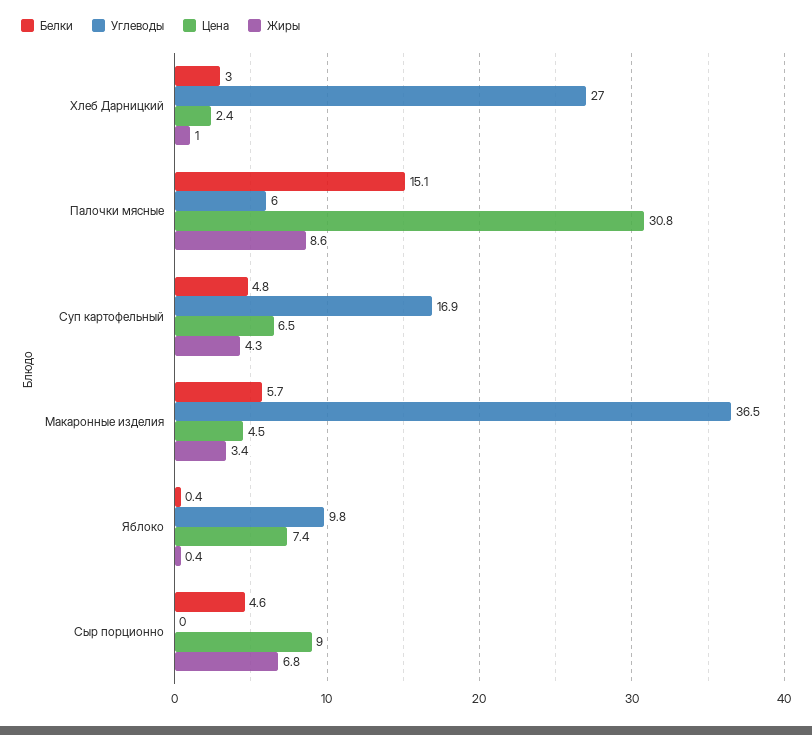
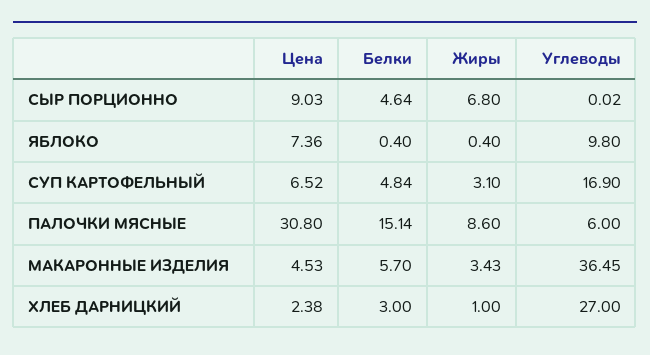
  {
    "Белки": {
      "Хлеб Дарницкий": 3,
      "Палочки мясные": 15.14,
      "Суп картофельный": 4.84,
      "Макаронные изделия": 5.7,
      "Яблоко": 0.4,
      "Сыр порционно": 4.64
    },
    "Углеводы": {
      "Хлеб Дарницкий": 27,
      "Палочки мясные": 6,
      "Суп картофельный": 16.9,
      "Макаронные изделия": 36.45,
      "Яблоко": 9.8,
      "Сыр порционно": 0.02
    },
    "Цена": {
      "Хлеб Дарницкий": 2.38,
      "Палочки мясные": 30.8,
      "Суп картофельный": 6.52,
      "Макаронные изделия": 4.53,
      "Яблоко": 7.36,
      "Сыр порционно": 9.03
    },
    "Жиры": {
      "Хлеб Дарницкий": 1,
      "Палочки мясные": 8.6,
-     "Суп картофельный": 4.3,
+     "Суп картофельный": 3.1,
      "Макаронные изделия": 3.43,
      "Яблоко": 0.4,
      "Сыр порционно": 6.8
    }
  }

